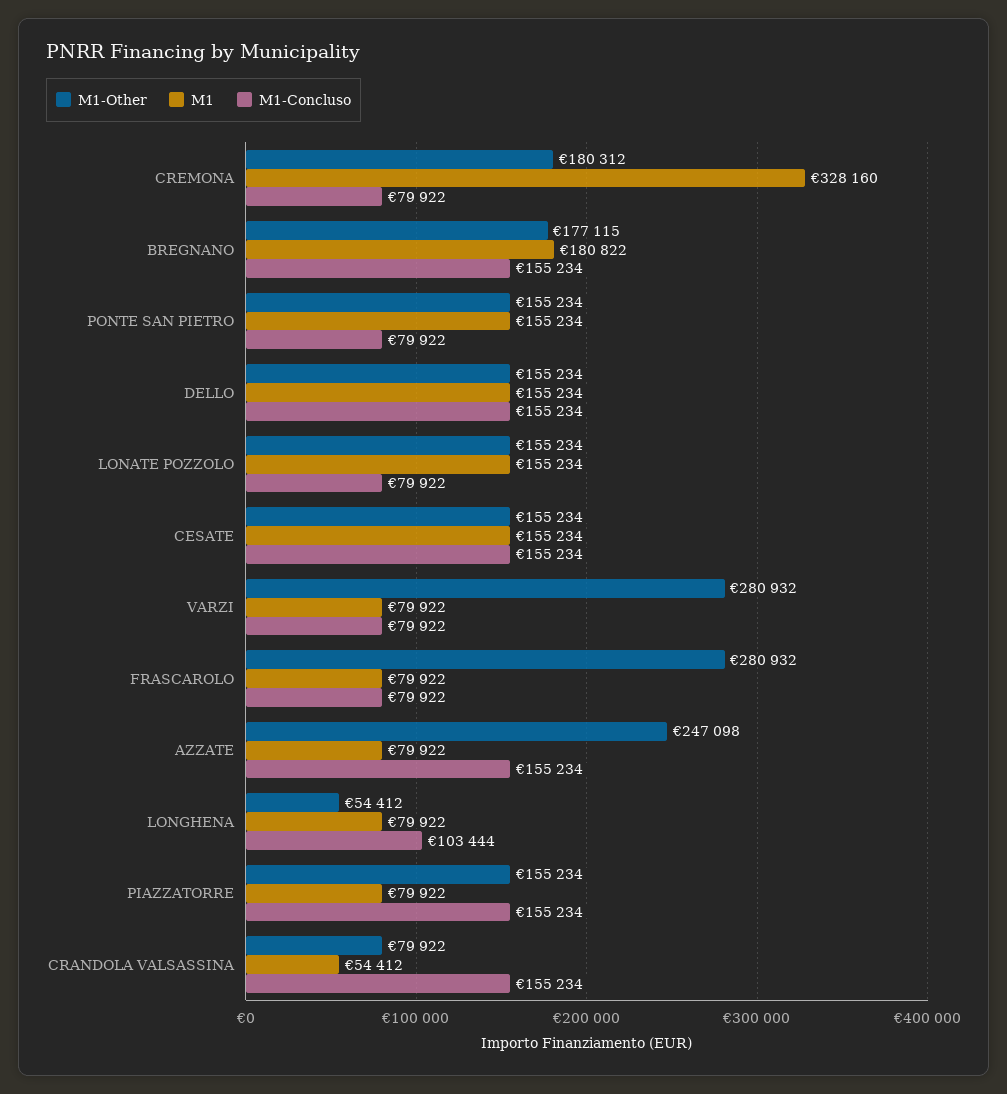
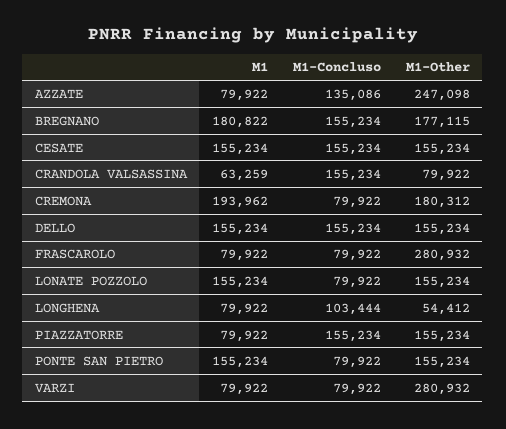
  {
    "M1-Other": {
      "CREMONA": 180312,
      "BREGNANO": 177115,
      "PONTE SAN PIETRO": 155234,
      "DELLO": 155234,
      "LONATE POZZOLO": 155234,
      "CESATE": 155234,
      "VARZI": 280932,
      "FRASCAROLO": 280932,
      "AZZATE": 247098,
      "LONGHENA": 54412,
      "PIAZZATORRE": 155234,
      "CRANDOLA VALSASSINA": 79922
    },
    "M1": {
-     "CREMONA": 328160,
+     "CREMONA": 193962,
      "BREGNANO": 180822,
      "PONTE SAN PIETRO": 155234,
      "DELLO": 155234,
      "LONATE POZZOLO": 155234,
      "CESATE": 155234,
      "VARZI": 79922,
      "FRASCAROLO": 79922,
      "AZZATE": 79922,
      "LONGHENA": 79922,
      "PIAZZATORRE": 79922,
-     "CRANDOLA VALSASSINA": 54412
+     "CRANDOLA VALSASSINA": 63259
    },
    "M1-Concluso": {
      "CREMONA": 79922,
      "BREGNANO": 155234,
      "PONTE SAN PIETRO": 79922,
      "DELLO": 155234,
      "LONATE POZZOLO": 79922,
      "CESATE": 155234,
      "VARZI": 79922,
      "FRASCAROLO": 79922,
-     "AZZATE": 155234,
+     "AZZATE": 135086,
      "LONGHENA": 103444,
      "PIAZZATORRE": 155234,
      "CRANDOLA VALSASSINA": 155234
    }
  }

